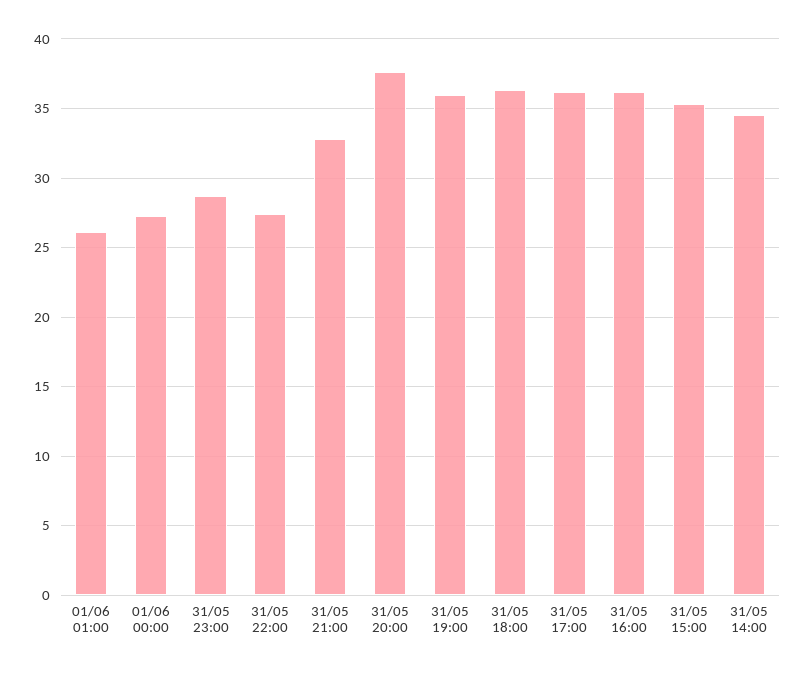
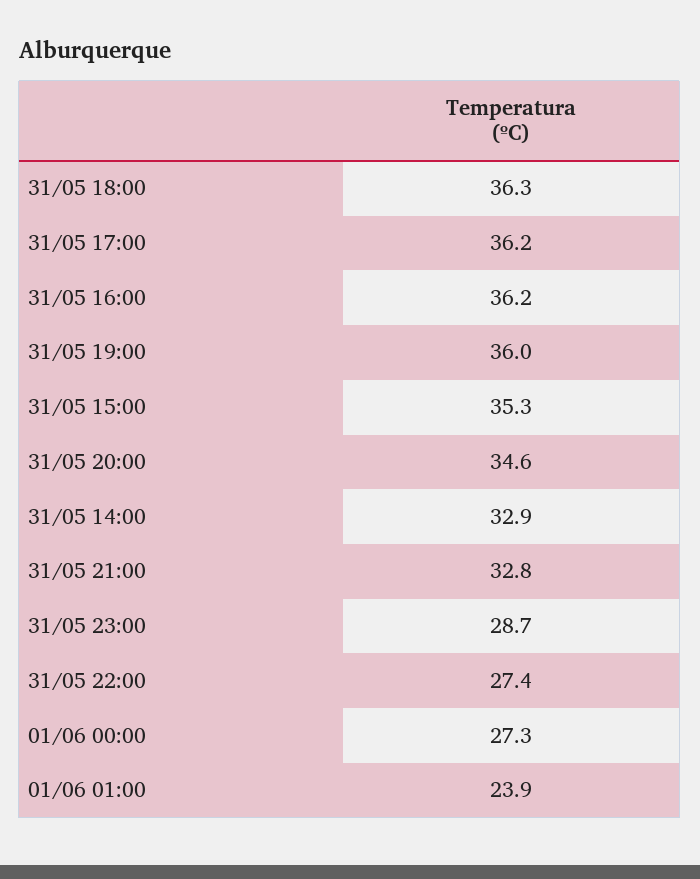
  {
-   "01/06 01:00": 26,
+   "01/06 01:00": 23.9,
    "01/06 00:00": 27.3,
    "31/05 23:00": 28.7,
    "31/05 22:00": 27.4,
    "31/05 21:00": 32.8,
-   "31/05 20:00": 37.5,
+   "31/05 20:00": 34.6,
    "31/05 19:00": 36,
    "31/05 18:00": 36.3,
    "31/05 17:00": 36.2,
    "31/05 16:00": 36.2,
    "31/05 15:00": 35.3,
-   "31/05 14:00": 34.5
+   "31/05 14:00": 32.9
  }

